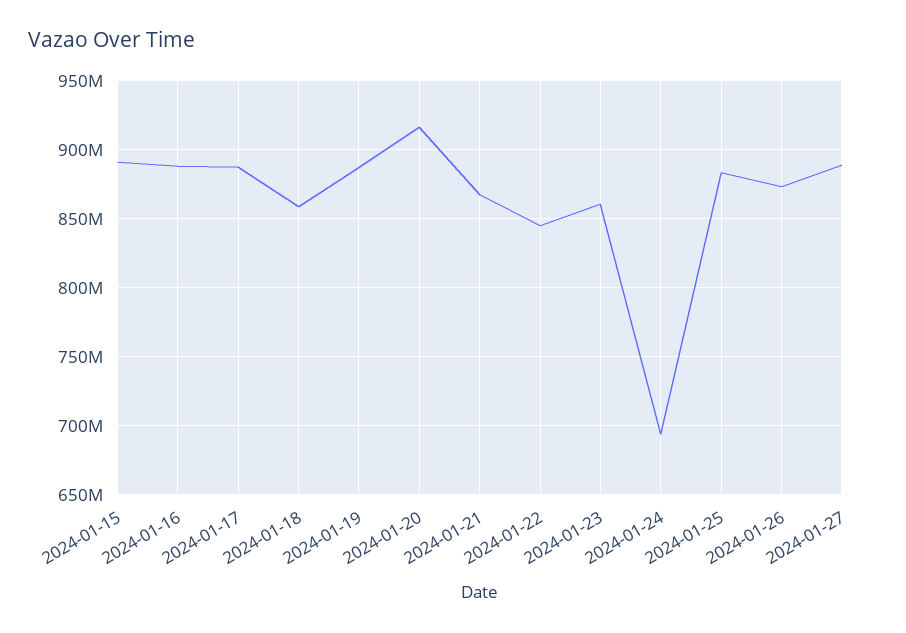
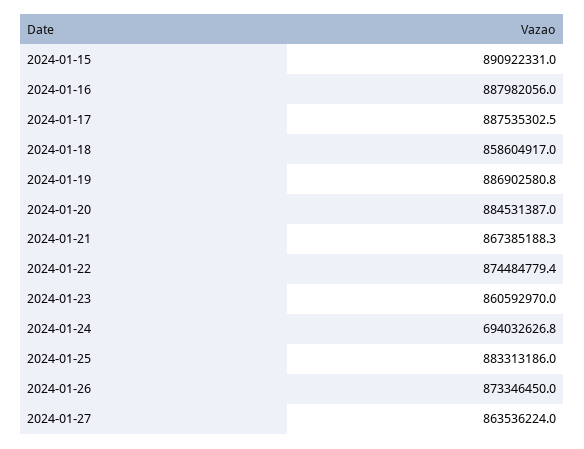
  {
    "2024-01-15": 890922331,
    "2024-01-16": 887982056,
    "2024-01-17": 887535302.5,
    "2024-01-18": 858604917,
    "2024-01-19": 886902580.8,
-   "2024-01-20": 915000000,
+   "2024-01-20": 884531387,
    "2024-01-21": 867385188.3,
-   "2024-01-22": 845000000,
+   "2024-01-22": 874484779.4,
    "2024-01-23": 860592970,
    "2024-01-24": 694032626.8,
    "2024-01-25": 883313186,
    "2024-01-26": 873346450,
-   "2024-01-27": 890000000
+   "2024-01-27": 863536224
  }

